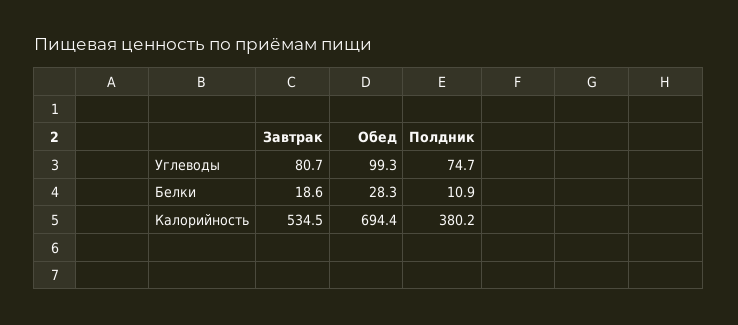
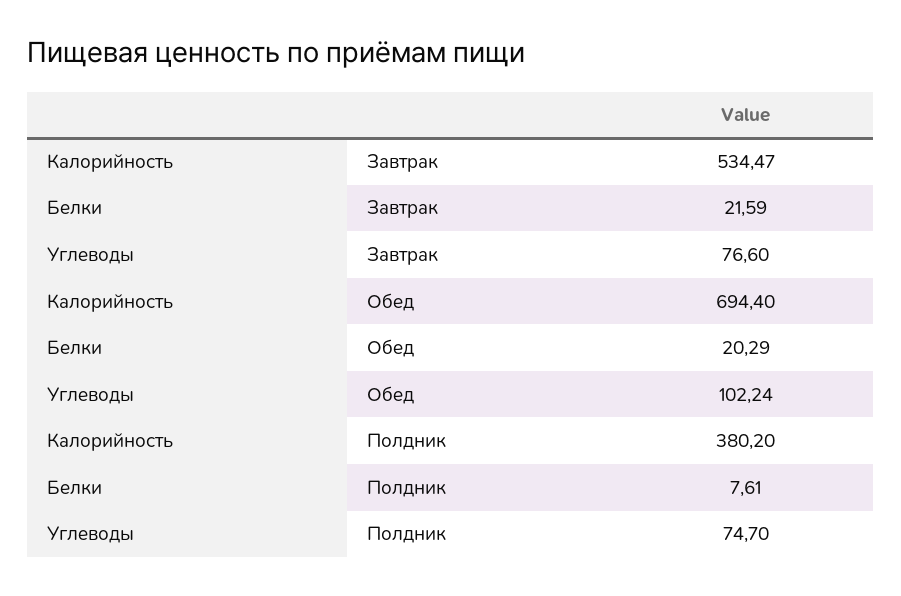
  {
    "Завтрак": {
-     "Углеводы": 80.7,
+     "Углеводы": 76.6,
-     "Белки": 18.6,
+     "Белки": 21.59,
      "Калорийность": 534.47
    },
    "Обед": {
-     "Углеводы": 99.3,
+     "Углеводы": 102.24,
-     "Белки": 28.3,
+     "Белки": 20.29,
      "Калорийность": 694.4
    },
    "Полдник": {
      "Углеводы": 74.7,
-     "Белки": 10.9,
+     "Белки": 7.61,
      "Калорийность": 380.2
    }
  }

